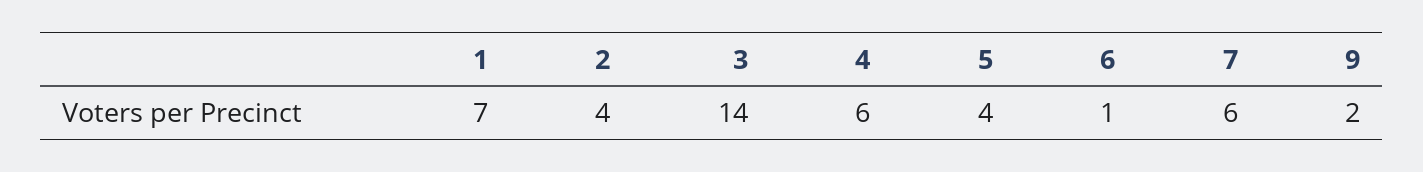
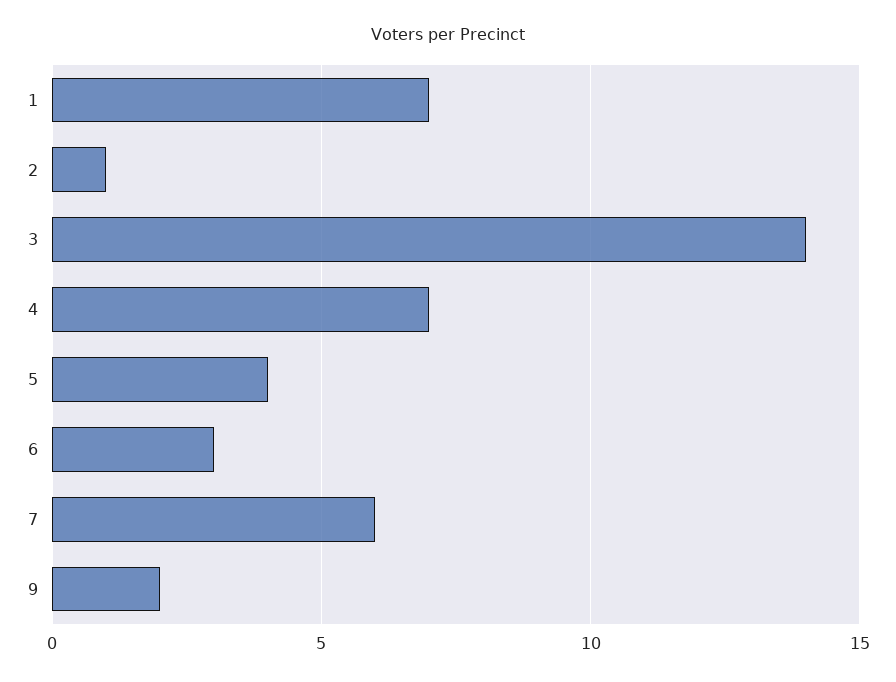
  {
    "1": 7,
-   "2": 4,
+   "2": 1,
    "3": 14,
-   "4": 6,
+   "4": 7,
    "5": 4,
-   "6": 1,
+   "6": 3,
    "7": 6,
    "9": 2
  }

